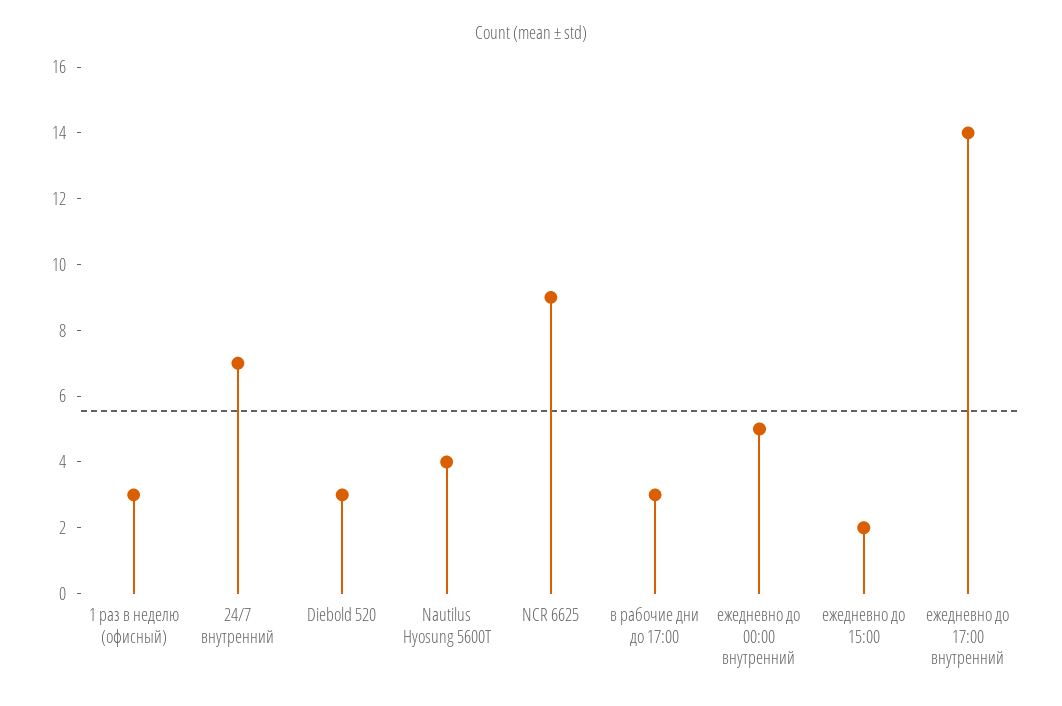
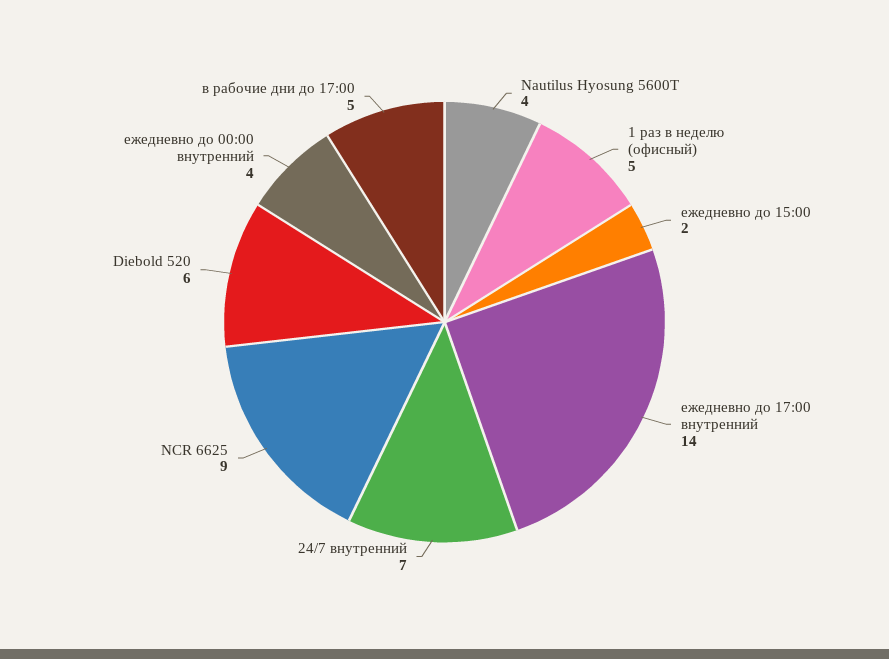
  {
-   "1 раз в неделю (офисный)": 3,
+   "1 раз в неделю (офисный)": 5,
    "24/7 внутренний": 7,
-   "Diebold 520": 3,
+   "Diebold 520": 6,
    "Nautilus Hyosung 5600T": 4,
    "NCR 6625": 9,
-   "в рабочие дни до 17:00": 3,
+   "в рабочие дни до 17:00": 5,
-   "ежедневно до 00:00 внутренний": 5,
+   "ежедневно до 00:00 внутренний": 4,
    "ежедневно до 15:00": 2,
    "ежедневно до 17:00 внутренний": 14
  }

